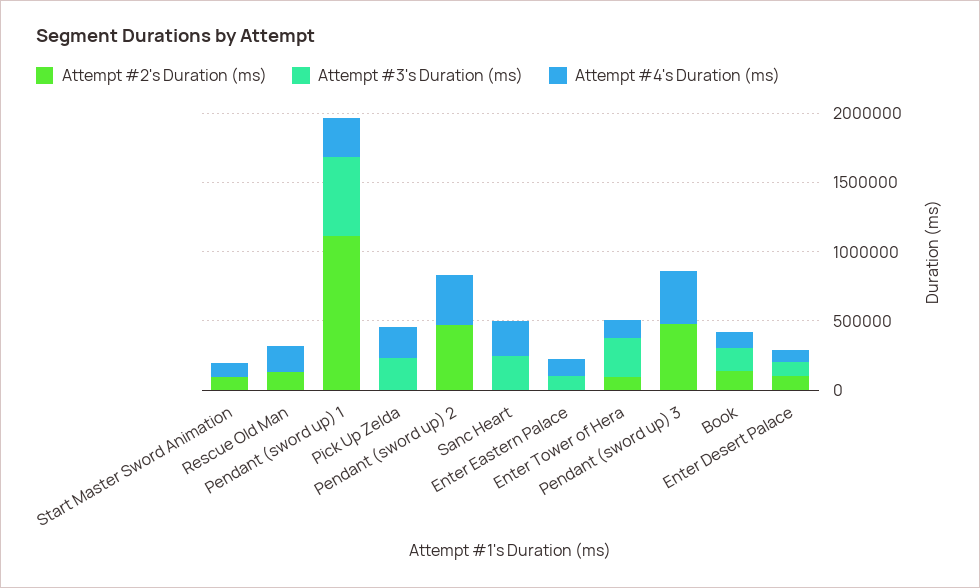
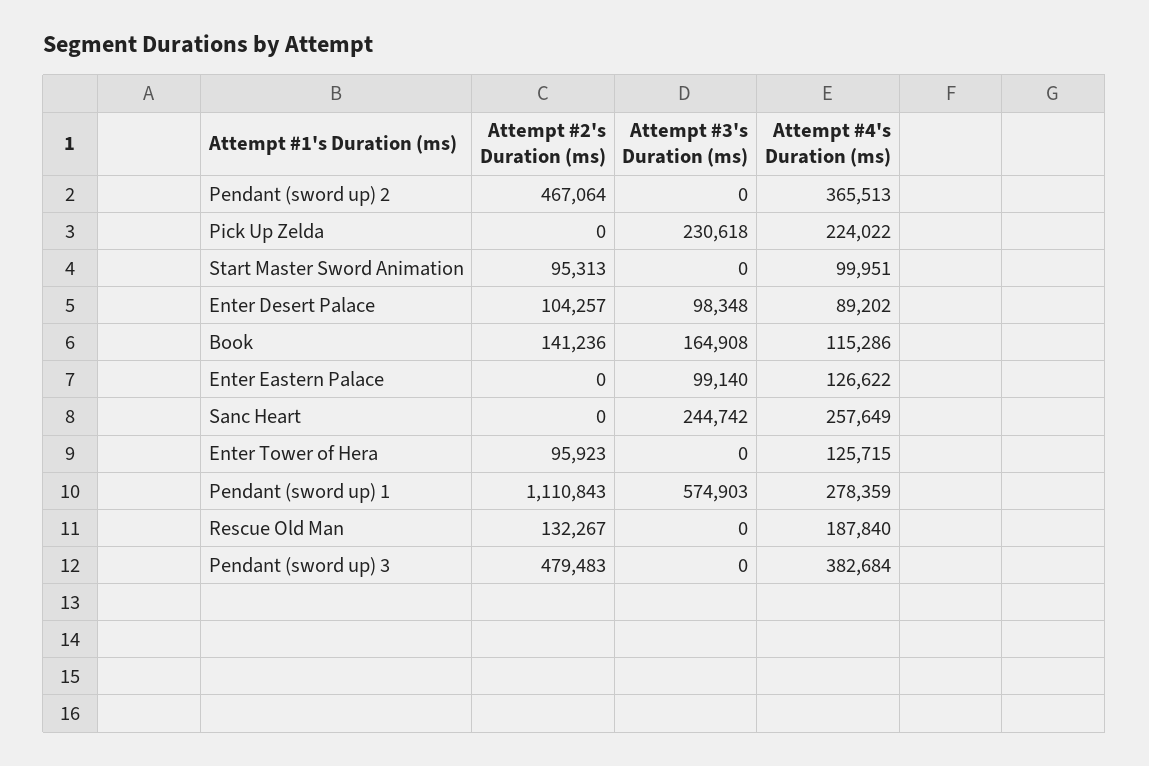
  {
    "Attempt #2's Duration (ms)": {
      "Start Master Sword Animation": 95313,
      "Rescue Old Man": 132267,
      "Pendant (sword up) 1": 1110843,
      "Pick Up Zelda": 0,
      "Pendant (sword up) 2": 467064,
      "Sanc Heart": 0,
      "Enter Eastern Palace": 0,
      "Enter Tower of Hera": 95923,
      "Pendant (sword up) 3": 479483,
      "Book": 141236,
      "Enter Desert Palace": 104257
    },
    "Attempt #3's Duration (ms)": {
      "Start Master Sword Animation": 0,
      "Rescue Old Man": 0,
      "Pendant (sword up) 1": 574903,
      "Pick Up Zelda": 230618,
      "Pendant (sword up) 2": 0,
      "Sanc Heart": 244742,
      "Enter Eastern Palace": 99140,
-     "Enter Tower of Hera": 300000,
+     "Enter Tower of Hera": 0,
      "Pendant (sword up) 3": 0,
      "Book": 164908,
      "Enter Desert Palace": 98348
    },
    "Attempt #4's Duration (ms)": {
      "Start Master Sword Animation": 99951,
      "Rescue Old Man": 187840,
      "Pendant (sword up) 1": 278359,
      "Pick Up Zelda": 224022,
      "Pendant (sword up) 2": 365513,
      "Sanc Heart": 257649,
      "Enter Eastern Palace": 126622,
      "Enter Tower of Hera": 125715,
      "Pendant (sword up) 3": 382684,
      "Book": 115286,
      "Enter Desert Palace": 89202
    }
  }

